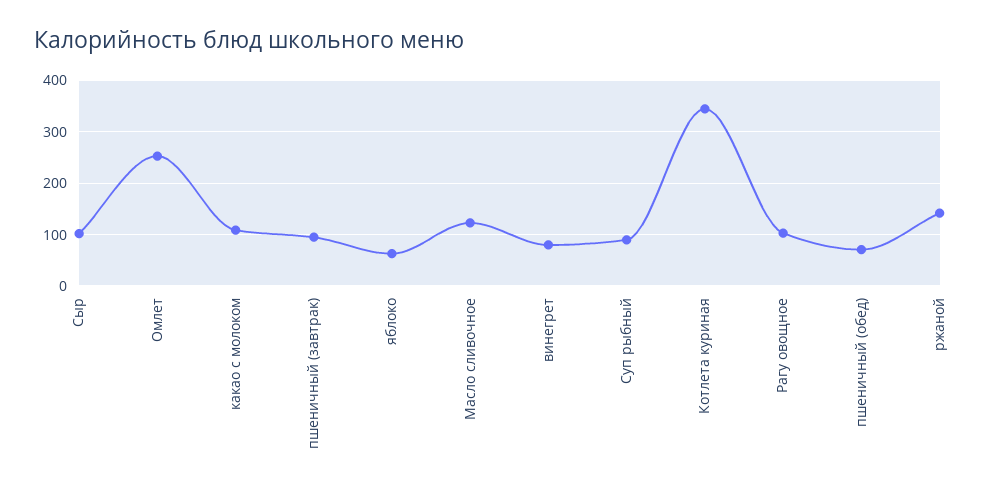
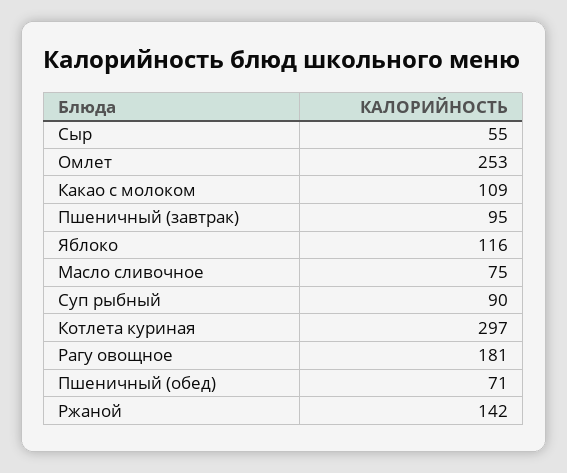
  {
-   "Сыр": 100,
+   "Сыр": 55,
    "Омлет": 253,
    "какао с молоком": 109,
    "пшеничный (завтрак)": 95,
-   "яблоко": 60,
+   "яблоко": 116,
-   "Масло сливочное": 120,
+   "Масло сливочное": 75,
-   "винегрет": 80,
    "Суп рыбный": 90,
-   "Котлета куриная": 340,
+   "Котлета куриная": 297,
-   "Рагу овощное": 100,
+   "Рагу овощное": 181,
    "пшеничный (обед)": 71,
    "ржаной": 142
  }

